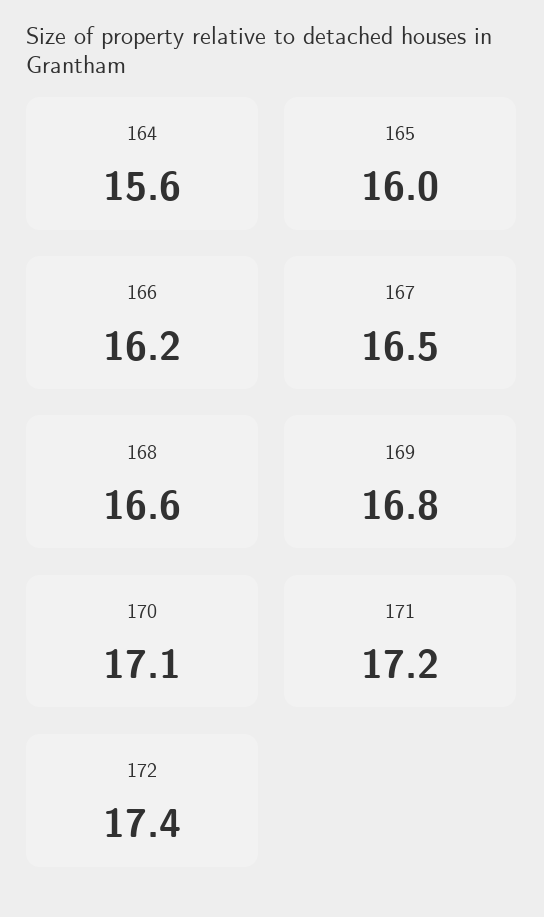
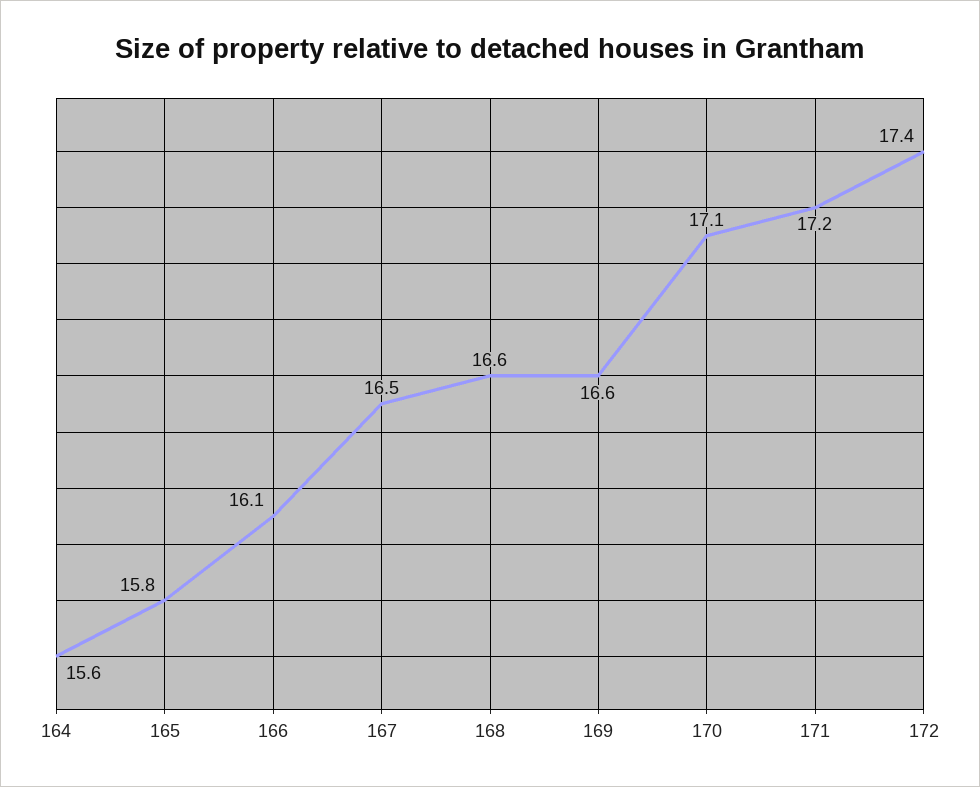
  {
    "164": 15.6,
-   "165": 16,
+   "165": 15.8,
-   "166": 16.2,
+   "166": 16.1,
    "167": 16.5,
    "168": 16.6,
-   "169": 16.8,
+   "169": 16.6,
    "170": 17.1,
    "171": 17.2,
    "172": 17.4
  }

